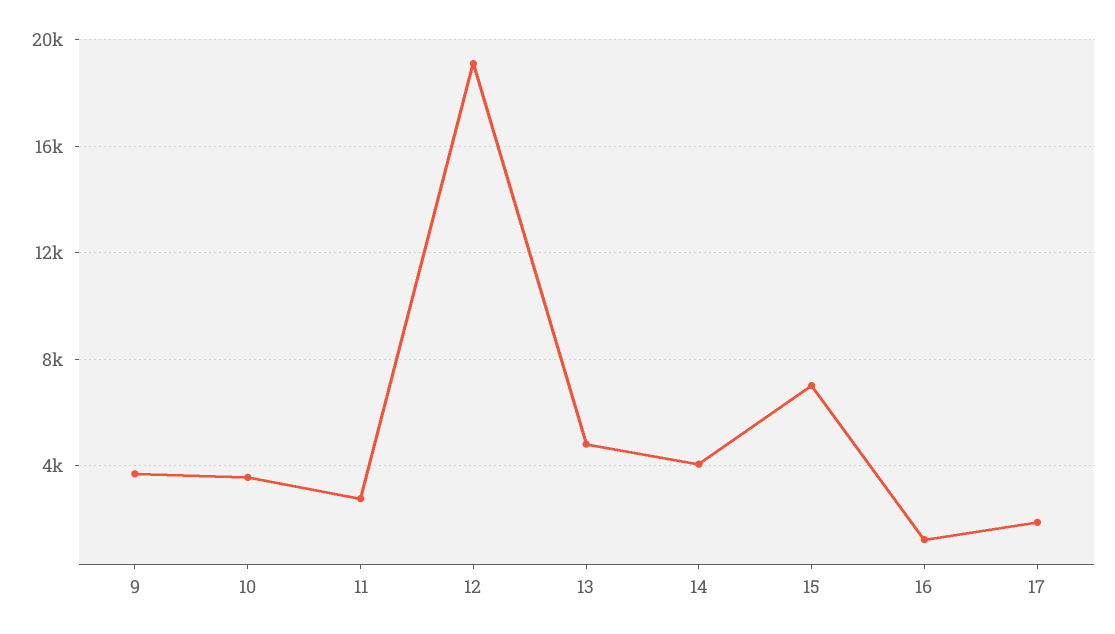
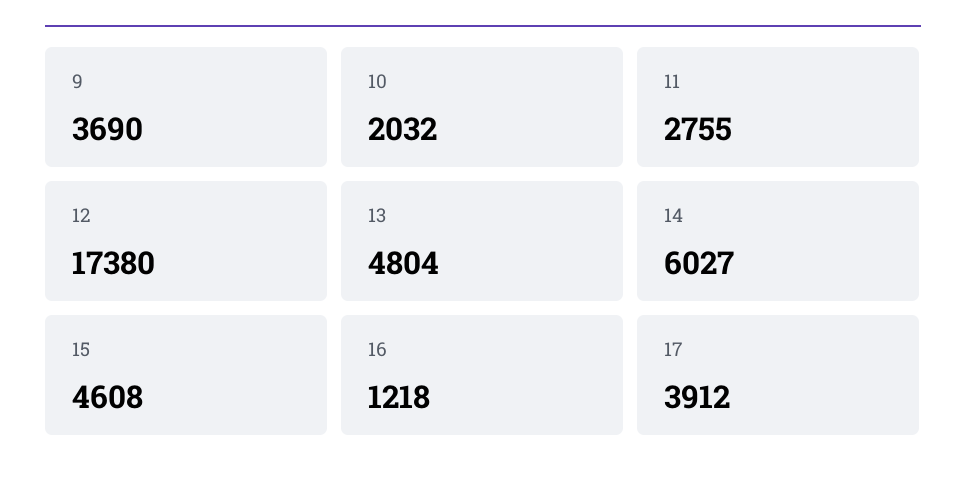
  {
    "9": 3690,
-   "10": 3500,
+   "10": 2032,
    "11": 2755,
-   "12": 19000,
+   "12": 17380,
    "13": 4804,
-   "14": 4000,
+   "14": 6027,
-   "15": 7000,
+   "15": 4608,
    "16": 1218,
-   "17": 2000
+   "17": 3912
  }

